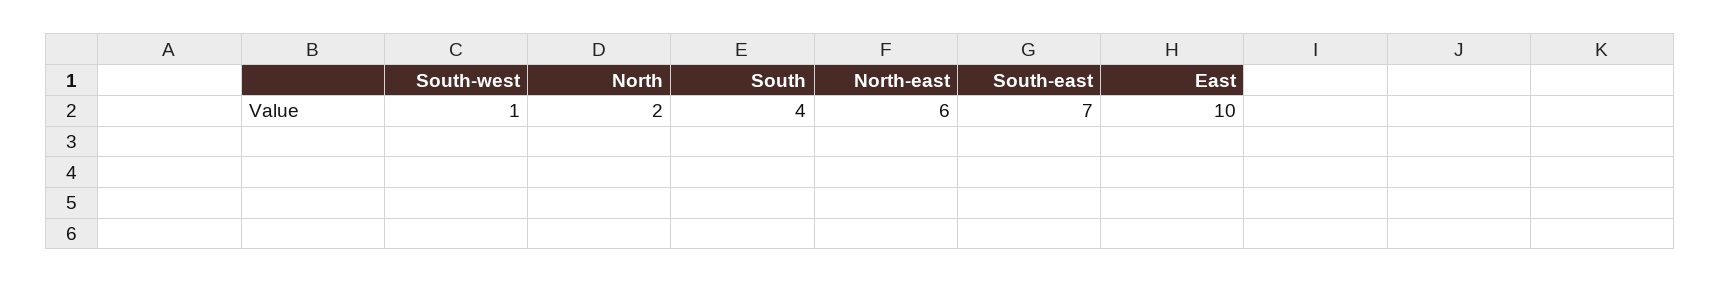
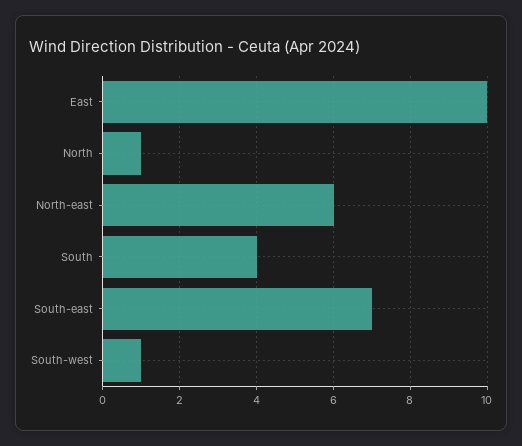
  {
    "South-west": 1,
-   "North": 2,
+   "North": 1,
    "South": 4,
    "North-east": 6,
    "South-east": 7,
    "East": 10
  }

